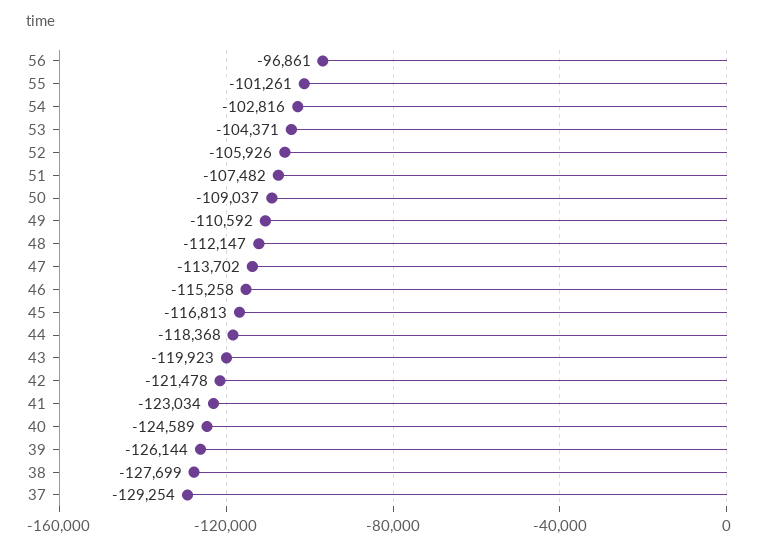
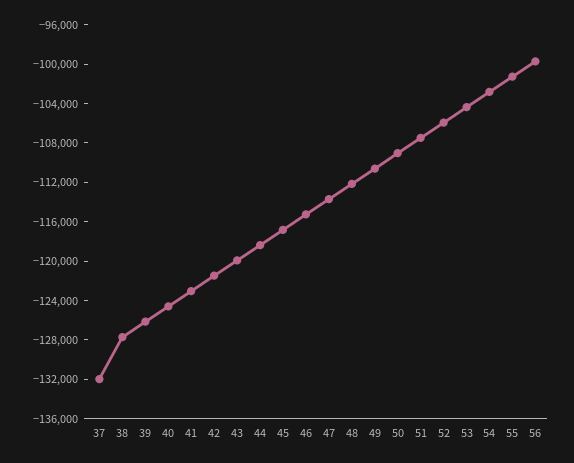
  {
-   "56": -96861,
+   "56": -100000,
    "55": -101261,
    "54": -102816,
    "53": -104371,
    "52": -105926,
    "51": -107482,
    "50": -109037,
    "49": -110592,
    "48": -112147,
    "47": -113702,
    "46": -115258,
    "45": -116813,
    "44": -118368,
    "43": -119923,
    "42": -121478,
    "41": -123034,
    "40": -124589,
    "39": -126144,
    "38": -127699,
-   "37": -129254
+   "37": -132000
  }

